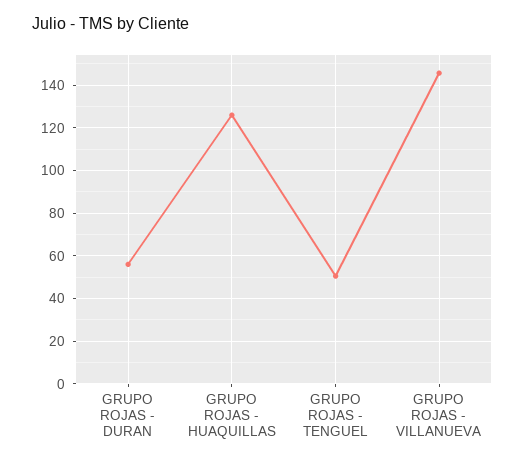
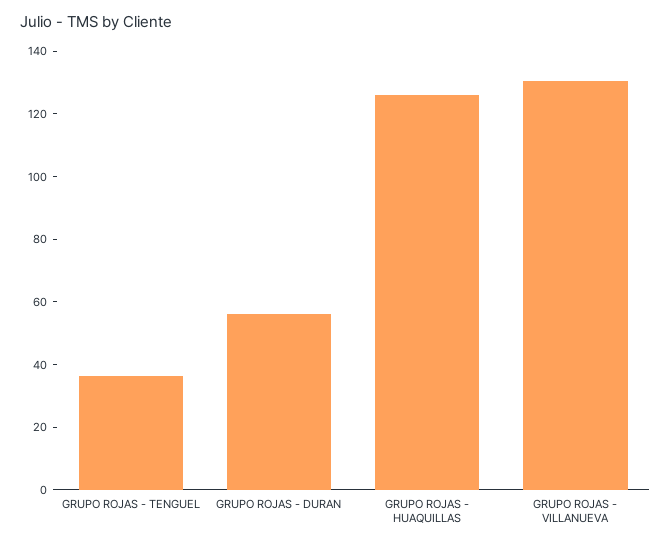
  {
    "GRUPO ROJAS - DURAN": 55,
    "GRUPO ROJAS - HUAQUILLAS": 125,
-   "GRUPO ROJAS - TENGUEL": 50,
+   "GRUPO ROJAS - TENGUEL": 35,
-   "GRUPO ROJAS - VILLANUEVA": 145
+   "GRUPO ROJAS - VILLANUEVA": 130
  }

